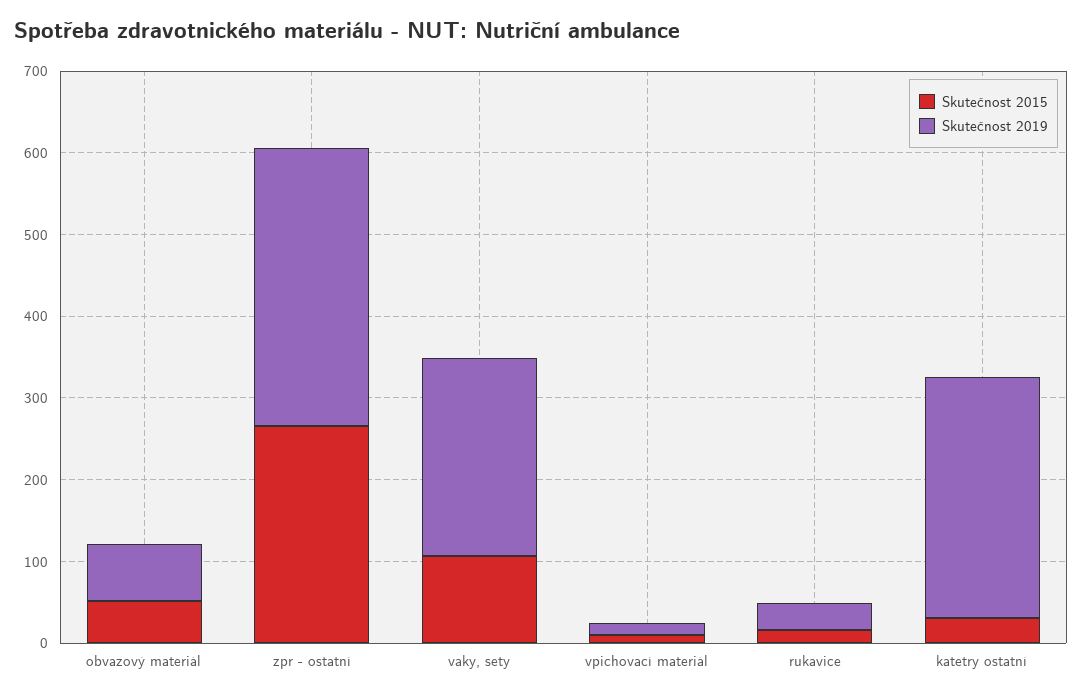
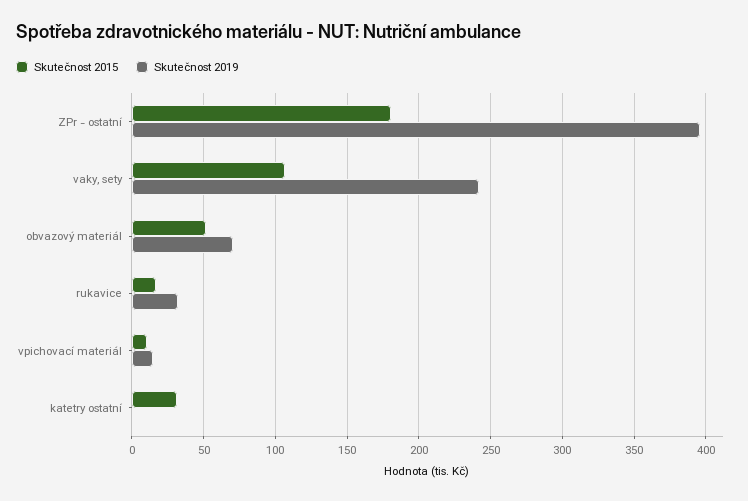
  {
    "Skutečnost 2015": {
      "obvazový materiál": 50,
-     "zpr - ostatní": 260,
+     "zpr - ostatní": 180,
      "vaky, sety": 105,
      "vpichovací materiál": 10,
      "rukavice": 15,
      "katetry ostatní": 30
    },
    "Skutečnost 2019": {
      "obvazový materiál": 70,
-     "zpr - ostatní": 340,
+     "zpr - ostatní": 395,
      "vaky, sety": 240,
      "vpichovací materiál": 15,
      "rukavice": 30,
-     "katetry ostatní": 300
+     "katetry ostatní": 0
    }
  }

